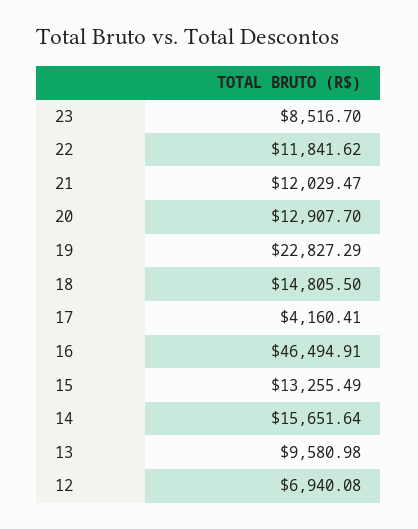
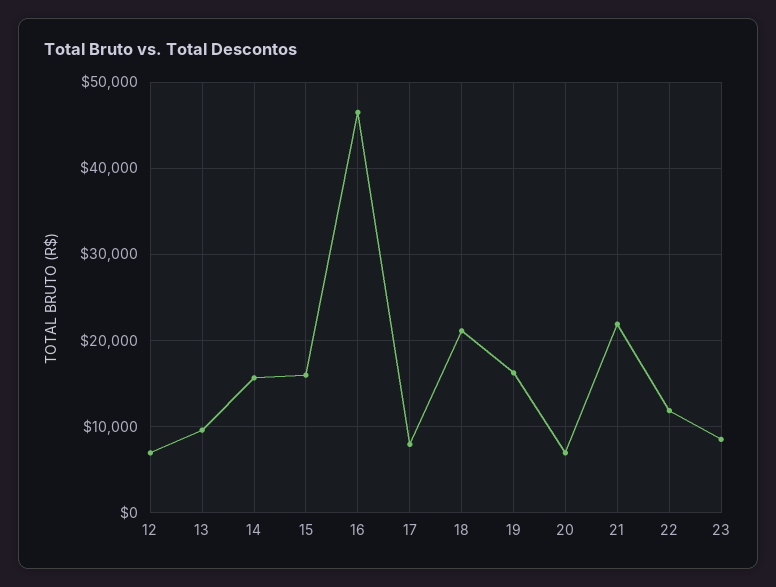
  {
    "23": 8516.7,
    "22": 11841.62,
-   "21": 12029.47,
+   "21": 22000,
-   "20": 12907.7,
+   "20": 7000,
-   "19": 22827.29,
+   "19": 16000,
-   "18": 14805.5,
+   "18": 21000,
-   "17": 4160.41,
+   "17": 8000,
    "16": 46494.91,
-   "15": 13255.49,
+   "15": 16000,
    "14": 15651.64,
    "13": 9580.98,
    "12": 6940.08
  }

